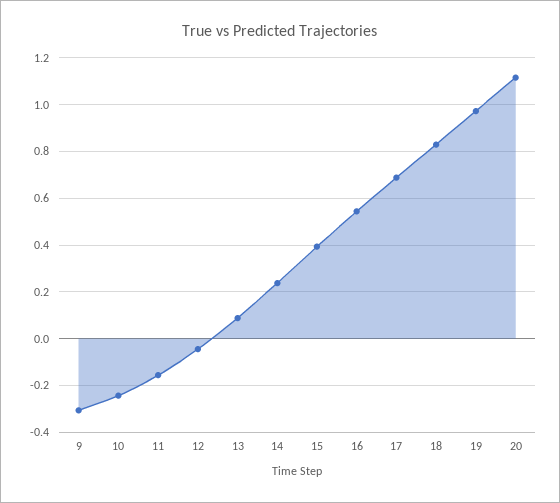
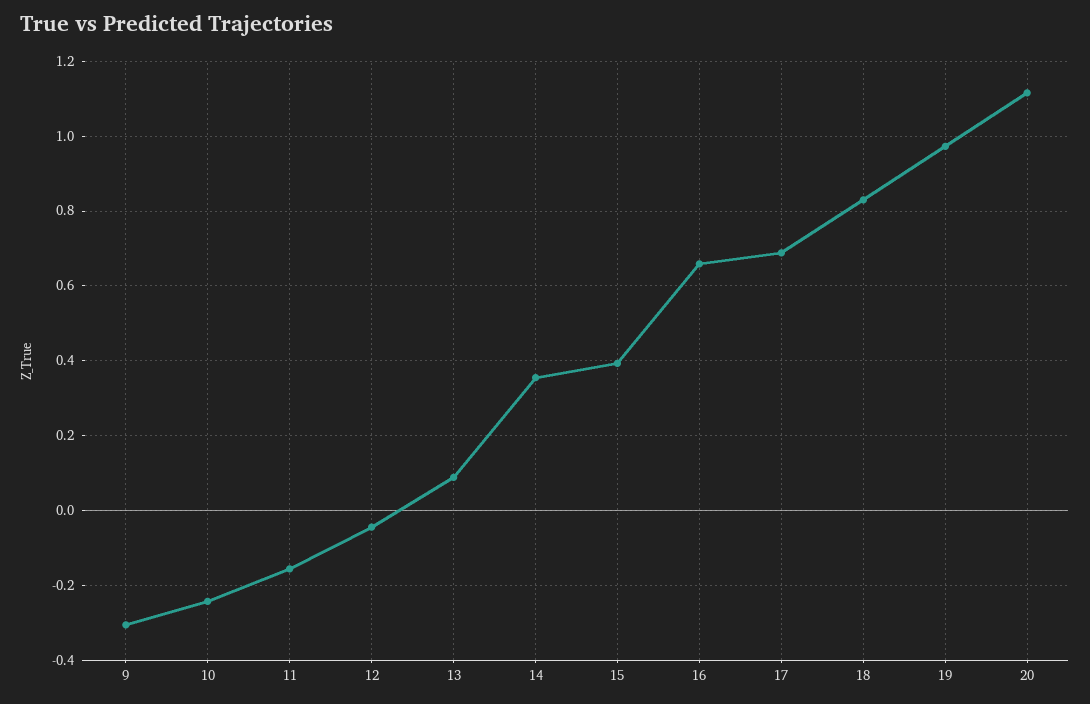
  {
    "9": -0.3,
    "10": -0.24,
    "11": -0.16,
    "12": -0.04,
    "13": 0.08,
-   "14": 0.25,
+   "14": 0.36,
    "15": 0.4,
-   "16": 0.55,
+   "16": 0.66,
    "17": 0.68,
    "18": 0.84,
    "19": 0.98,
    "20": 1.12
  }

